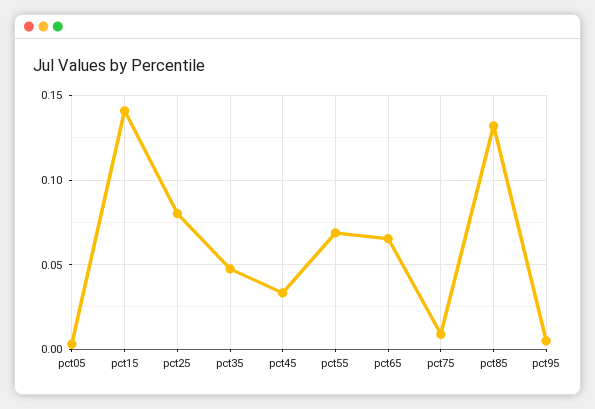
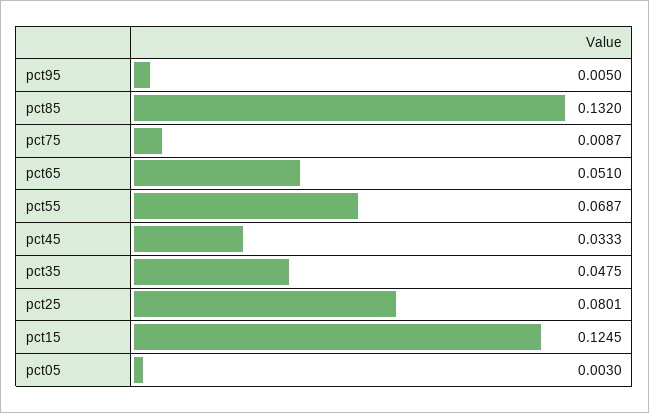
  {
    "pct05": 0.003,
-   "pct15": 0.14,
+   "pct15": 0.1245,
    "pct25": 0.0801,
    "pct35": 0.0475,
    "pct45": 0.0333,
    "pct55": 0.0687,
-   "pct65": 0.065,
+   "pct65": 0.051,
    "pct75": 0.0087,
    "pct85": 0.132,
    "pct95": 0.005
  }

